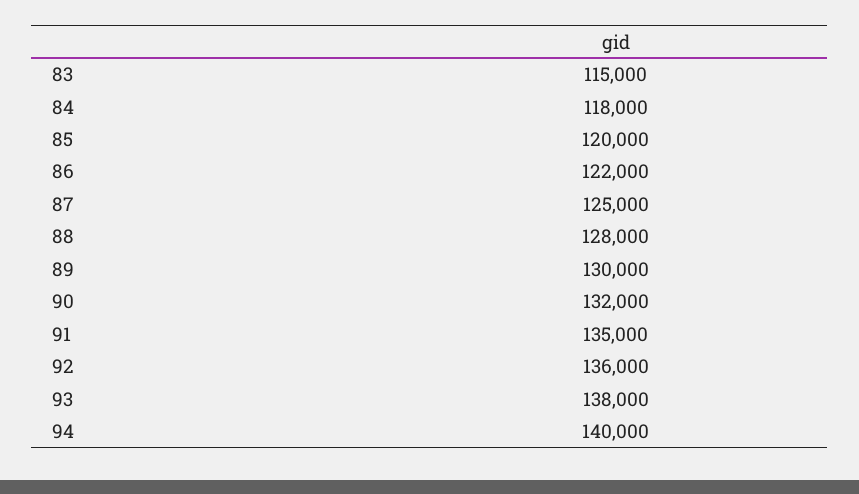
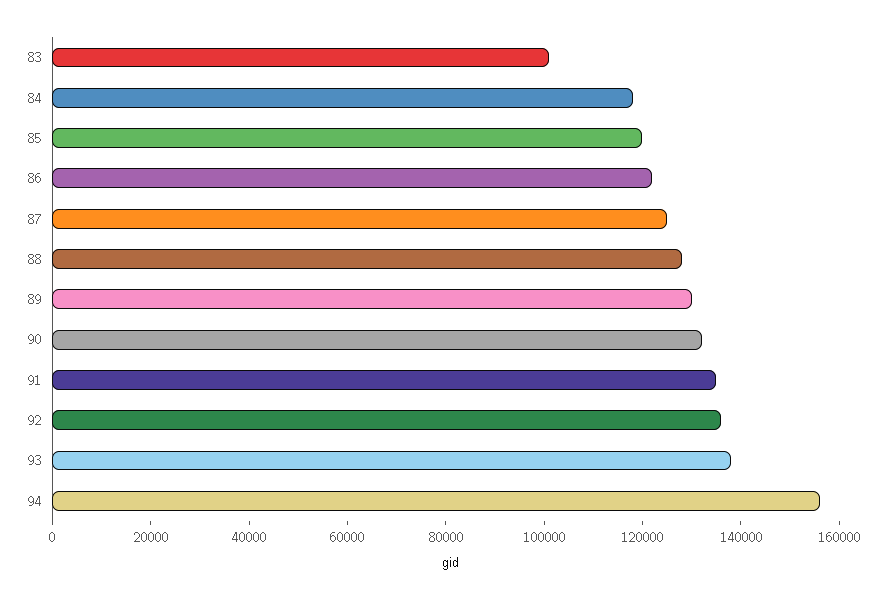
  {
-   "83": 115000,
+   "83": 100000,
    "84": 118000,
    "85": 120000,
    "86": 122000,
    "87": 125000,
    "88": 128000,
    "89": 130000,
    "90": 132000,
    "91": 135000,
    "92": 136000,
    "93": 138000,
-   "94": 140000
+   "94": 155000
  }

